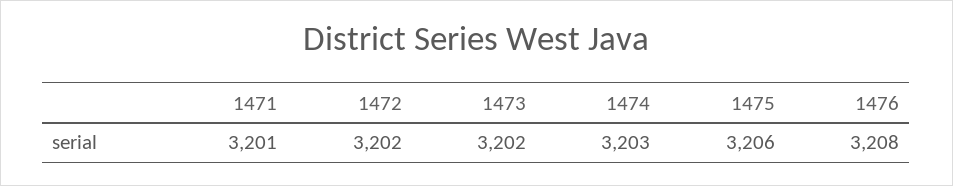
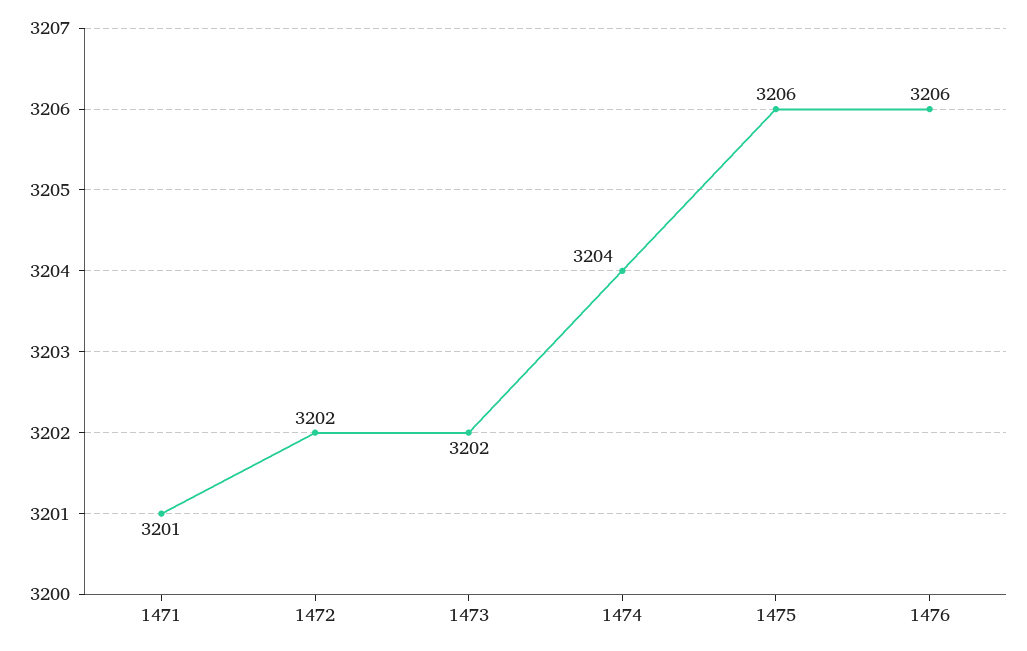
  {
    "1471": 3201,
    "1472": 3202,
    "1473": 3202,
-   "1474": 3203,
+   "1474": 3204,
    "1475": 3206,
-   "1476": 3208
+   "1476": 3206
  }

